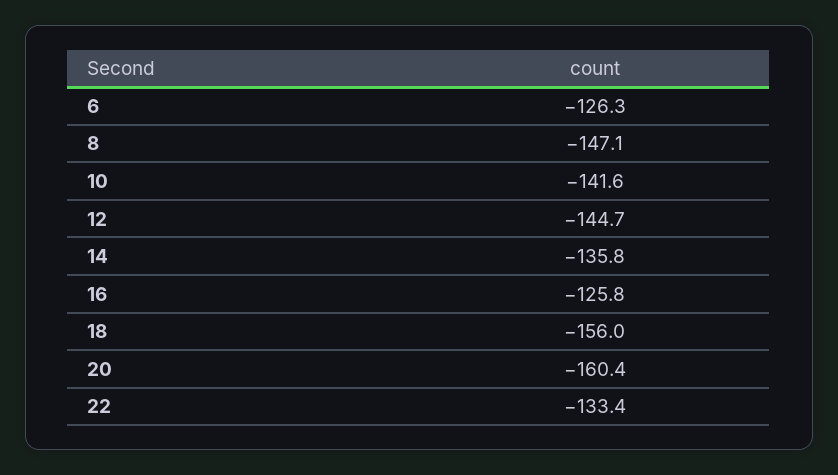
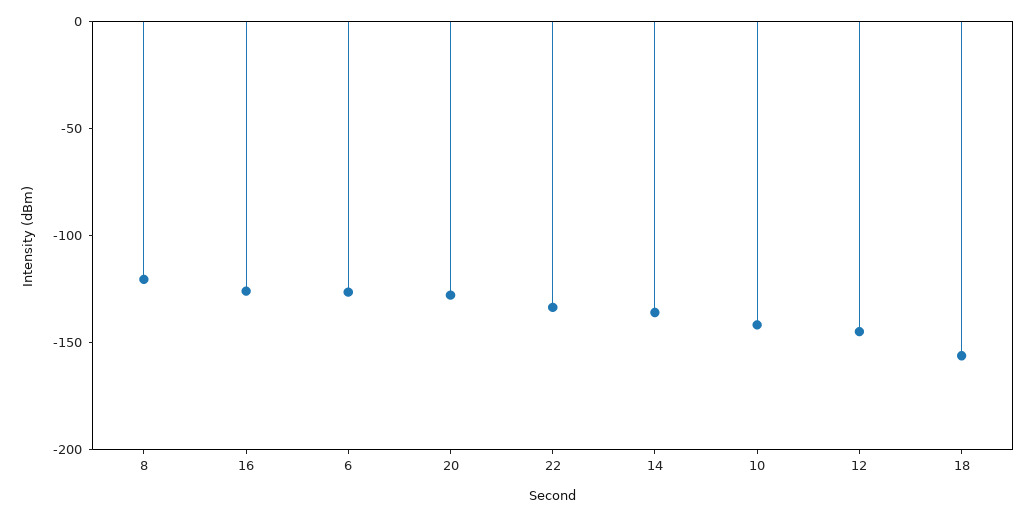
  {
    "6": -126.3,
-   "8": -147.1,
+   "8": -120,
    "10": -141.6,
    "12": -144.7,
    "14": -135.8,
    "16": -125.8,
    "18": -156,
-   "20": -160.4,
+   "20": -130,
    "22": -133.4
  }

